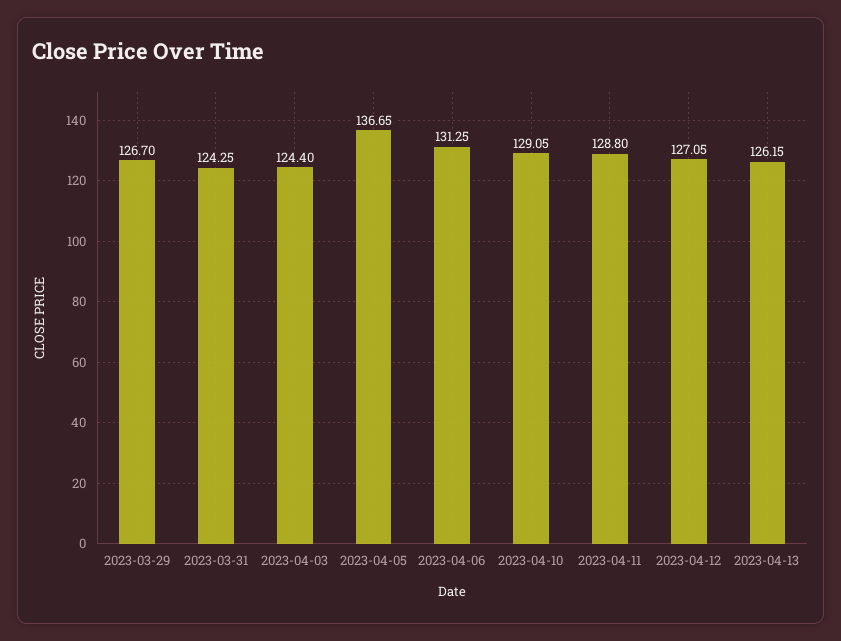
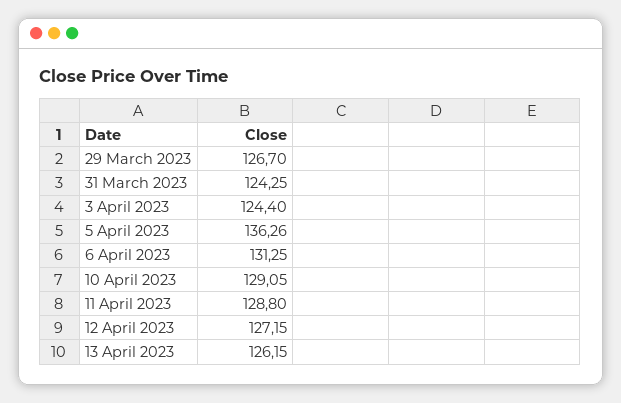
  {
    "2023-03-29": 126.7,
    "2023-03-31": 124.25,
    "2023-04-03": 124.4,
-   "2023-04-05": 136.65,
+   "2023-04-05": 136.26,
    "2023-04-06": 131.25,
    "2023-04-10": 129.05,
    "2023-04-11": 128.8,
-   "2023-04-12": 127.05,
+   "2023-04-12": 127.15,
    "2023-04-13": 126.15
  }

